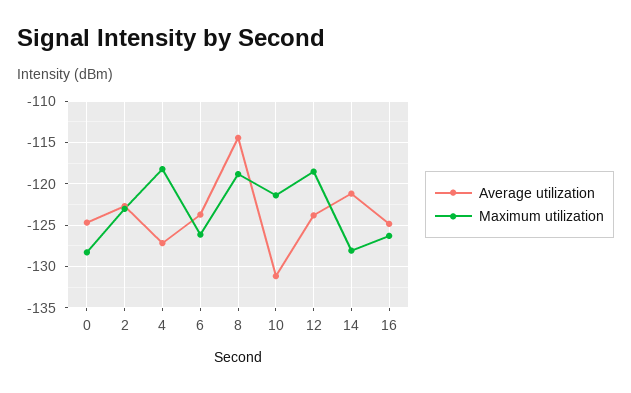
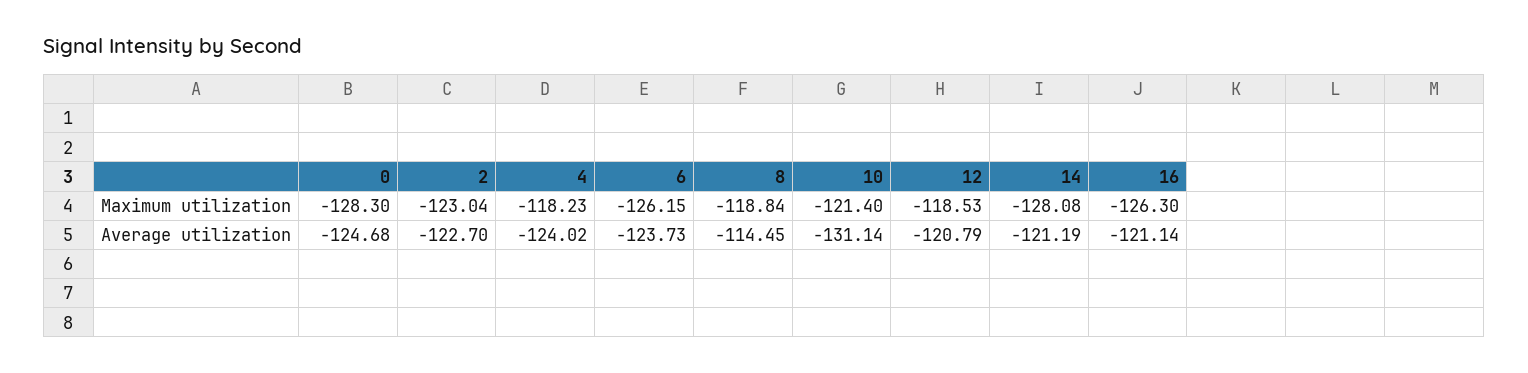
  {
    "Average utilization": {
      "0": -124.68,
      "2": -122.7,
-     "4": -127,
+     "4": -124.02,
      "6": -123.73,
      "8": -114.45,
      "10": -131.14,
-     "12": -124,
+     "12": -120.79,
      "14": -121.19,
-     "16": -125
+     "16": -121.14
    },
    "Maximum utilization": {
      "0": -128.3,
      "2": -123.04,
      "4": -118.23,
      "6": -126.15,
      "8": -118.84,
      "10": -121.4,
      "12": -118.53,
      "14": -128.08,
      "16": -126.3
    }
  }

